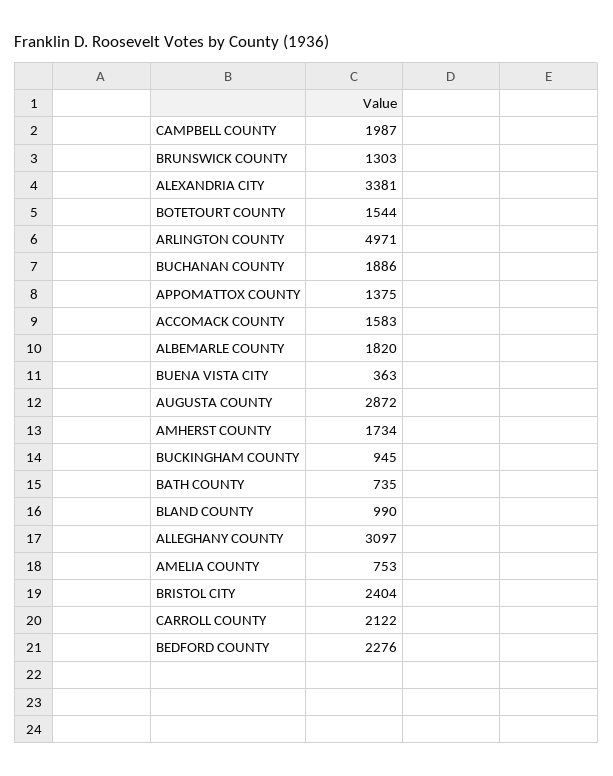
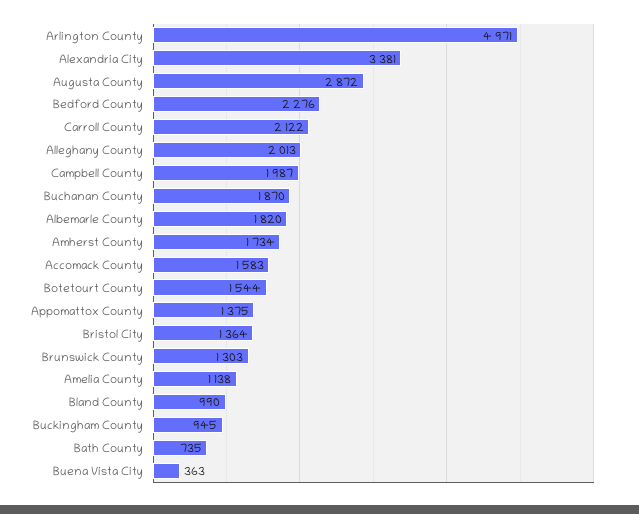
  {
    "CAMPBELL COUNTY": 1987,
    "BRUNSWICK COUNTY": 1303,
    "ALEXANDRIA CITY": 3381,
    "BOTETOURT COUNTY": 1544,
    "ARLINGTON COUNTY": 4971,
-   "BUCHANAN COUNTY": 1886,
+   "BUCHANAN COUNTY": 1870,
    "APPOMATTOX COUNTY": 1375,
    "ACCOMACK COUNTY": 1583,
    "ALBEMARLE COUNTY": 1820,
    "BUENA VISTA CITY": 363,
    "AUGUSTA COUNTY": 2872,
    "AMHERST COUNTY": 1734,
    "BUCKINGHAM COUNTY": 945,
    "BATH COUNTY": 735,
    "BLAND COUNTY": 990,
-   "ALLEGHANY COUNTY": 3097,
+   "ALLEGHANY COUNTY": 2013,
-   "AMELIA COUNTY": 753,
+   "AMELIA COUNTY": 1138,
-   "BRISTOL CITY": 2404,
+   "BRISTOL CITY": 1364,
    "CARROLL COUNTY": 2122,
    "BEDFORD COUNTY": 2276
  }

